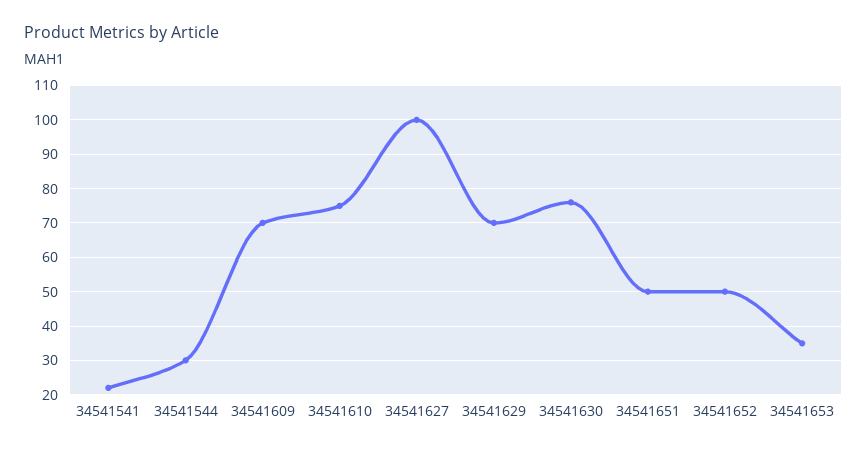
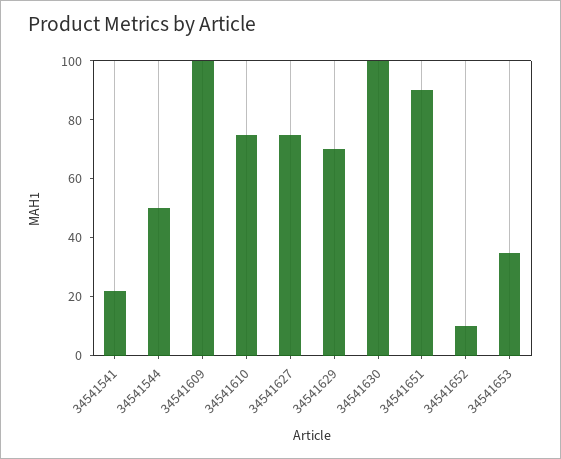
  {
    "34541541": 20,
-   "34541544": 30,
+   "34541544": 50,
-   "34541609": 70,
+   "34541609": 100,
    "34541610": 75,
-   "34541627": 100,
+   "34541627": 75,
    "34541629": 70,
-   "34541630": 75,
+   "34541630": 100,
-   "34541651": 50,
+   "34541651": 90,
-   "34541652": 50,
+   "34541652": 10,
    "34541653": 35
  }

